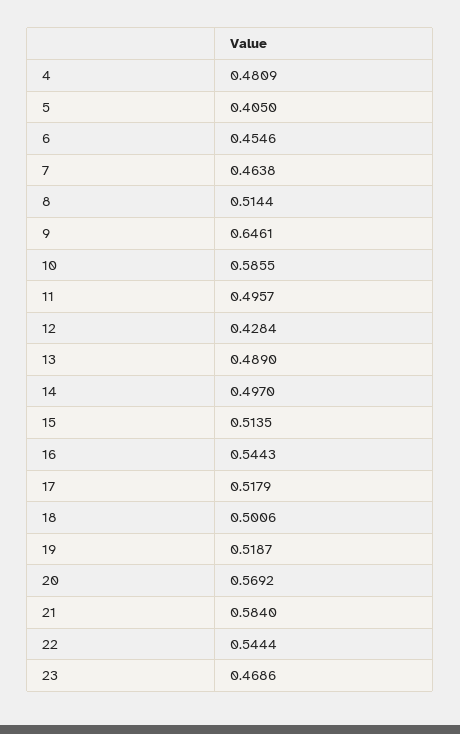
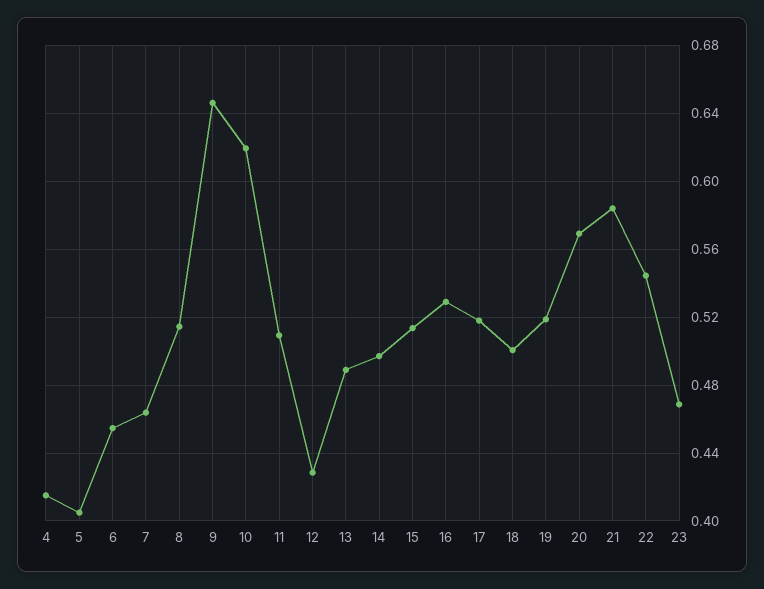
  {
-   "4": 0.4809,
+   "4": 0.415,
    "5": 0.405,
    "6": 0.4546,
    "7": 0.4638,
    "8": 0.5144,
    "9": 0.6461,
-   "10": 0.5855,
+   "10": 0.62,
-   "11": 0.4957,
+   "11": 0.51,
    "12": 0.4284,
    "13": 0.489,
    "14": 0.497,
    "15": 0.5135,
-   "16": 0.5443,
+   "16": 0.53,
    "17": 0.5179,
    "18": 0.5006,
    "19": 0.5187,
    "20": 0.5692,
    "21": 0.584,
    "22": 0.5444,
    "23": 0.4686
  }

